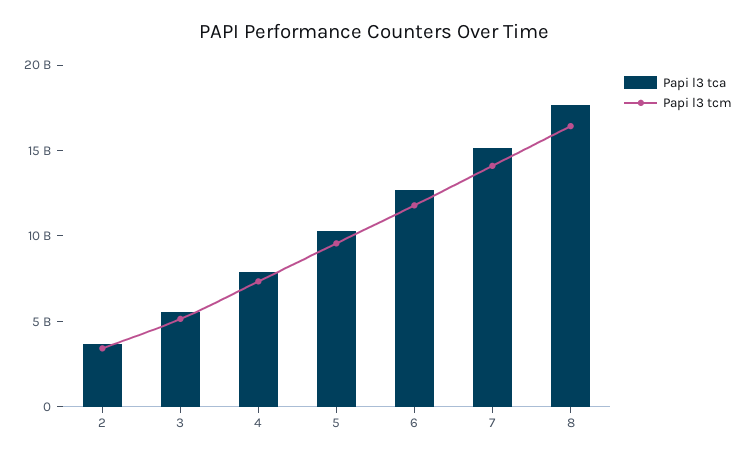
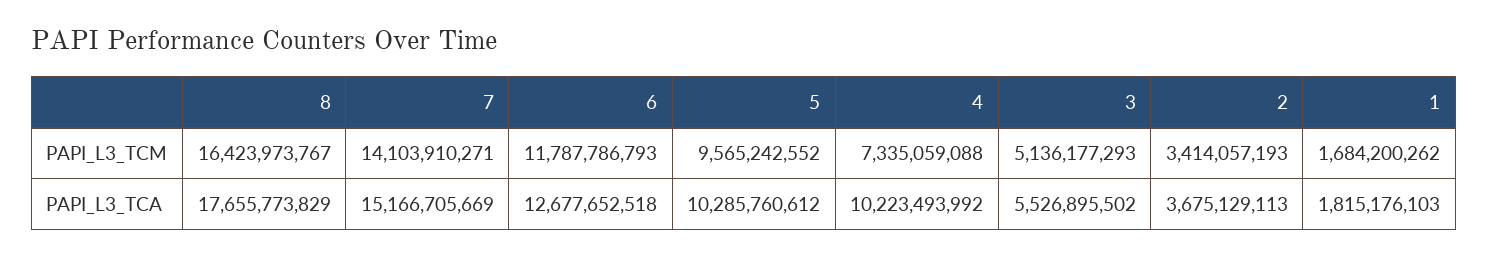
  {
    "Papi l3 tca": {
      "2": 3675129113,
      "3": 5526895502,
-     "4": 8000000000,
+     "4": 10223493992,
      "5": 10285760612,
      "6": 12677652518,
      "7": 15166705669,
-     "8": 17655773829
+     "8": 17655773829,
+     "1": 1815176103
    },
    "Papi l3 tcm": {
      "2": 3414057193,
      "3": 5136177293,
      "4": 7335059088,
      "5": 9565242552,
      "6": 11787786793,
      "7": 14103910271,
-     "8": 16423973767
+     "8": 16423973767,
+     "1": 1684200262
    }
  }

